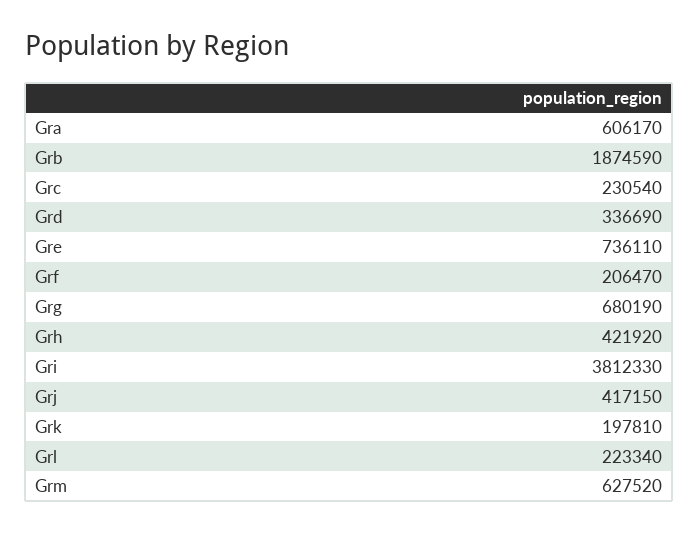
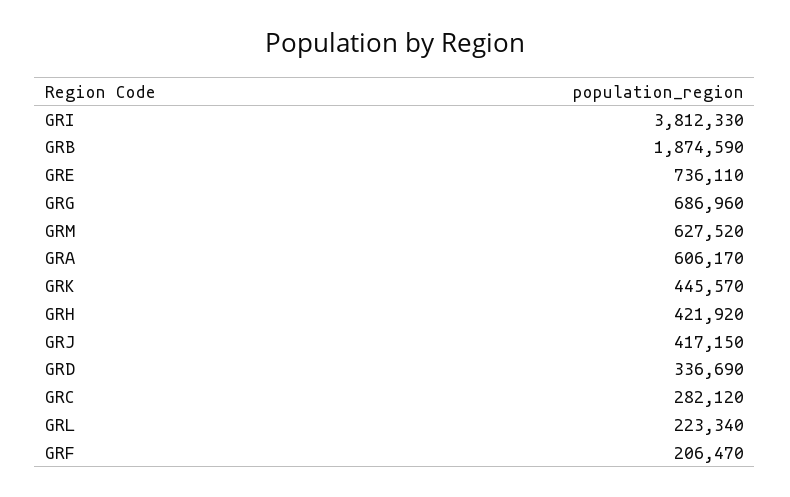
  {
    "Gra": 606170,
    "Grb": 1874590,
-   "Grc": 230540,
+   "Grc": 282120,
    "Grd": 336690,
    "Gre": 736110,
    "Grf": 206470,
-   "Grg": 680190,
+   "Grg": 686960,
    "Grh": 421920,
    "Gri": 3812330,
    "Grj": 417150,
-   "Grk": 197810,
+   "Grk": 445570,
    "Grl": 223340,
    "Grm": 627520
  }

